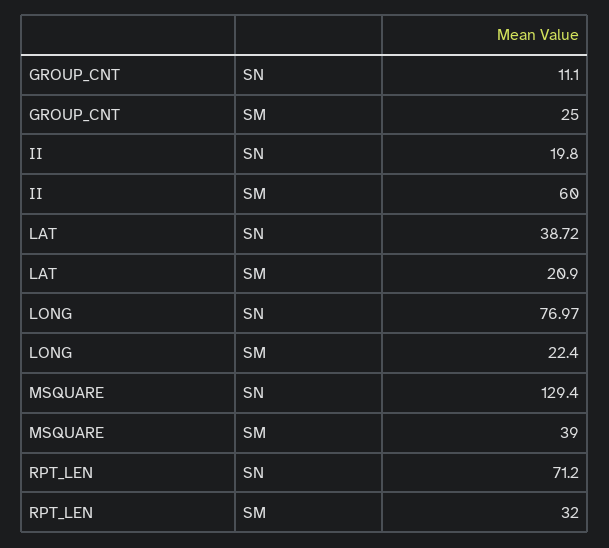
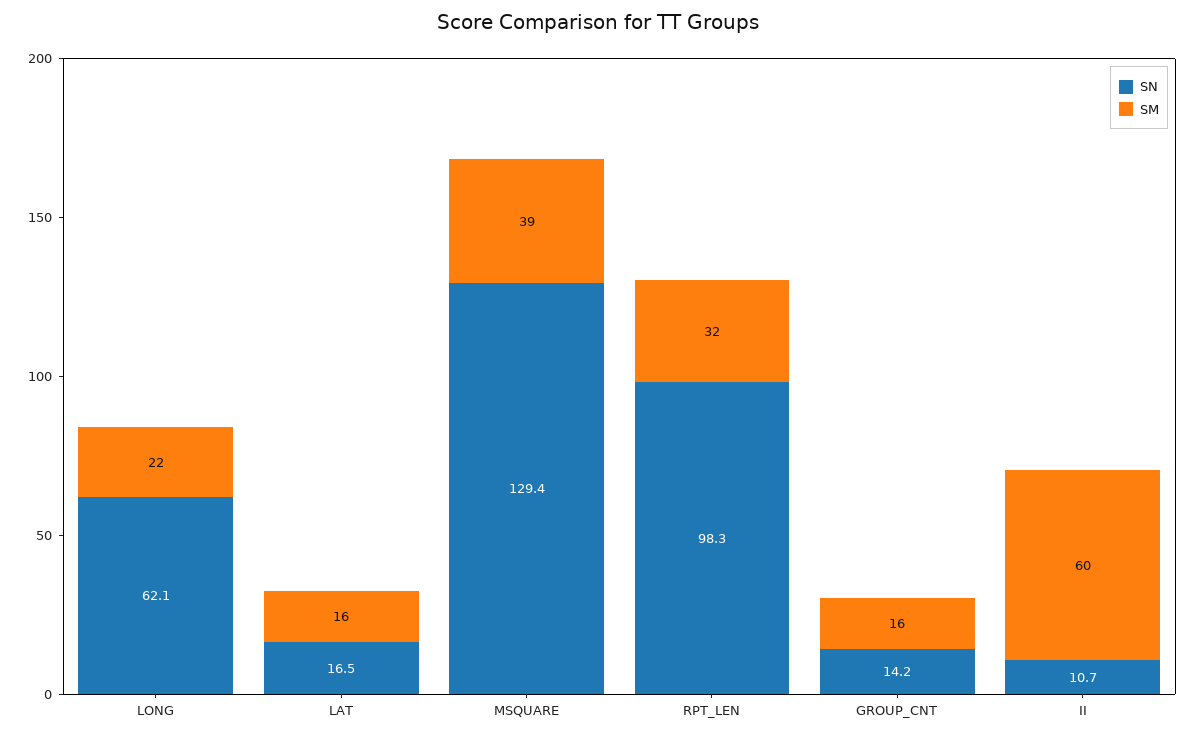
  {
    "SN": {
-     "GROUP_CNT": 11.1,
+     "GROUP_CNT": 14.2,
-     "II": 19.8,
+     "II": 10.7,
-     "LAT": 38.72,
+     "LAT": 16.5,
-     "LONG": 76.97,
+     "LONG": 62.1,
      "MSQUARE": 129.4,
-     "RPT_LEN": 71.2
+     "RPT_LEN": 98.3
    },
    "SM": {
-     "GROUP_CNT": 25,
+     "GROUP_CNT": 16,
      "II": 60,
-     "LAT": 20.9,
+     "LAT": 16,
      "LONG": 22.4,
      "MSQUARE": 39,
      "RPT_LEN": 32
    }
  }

